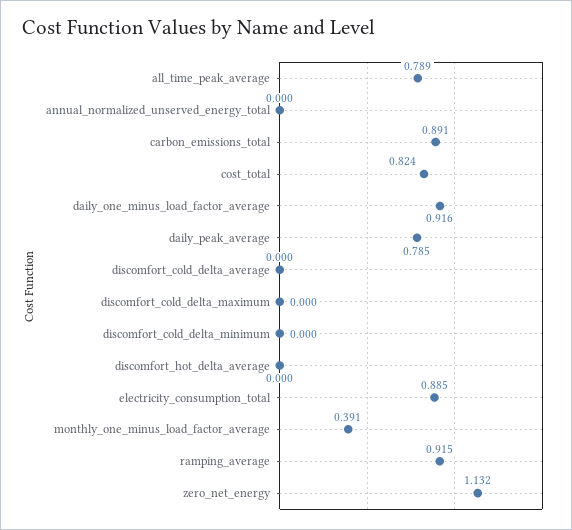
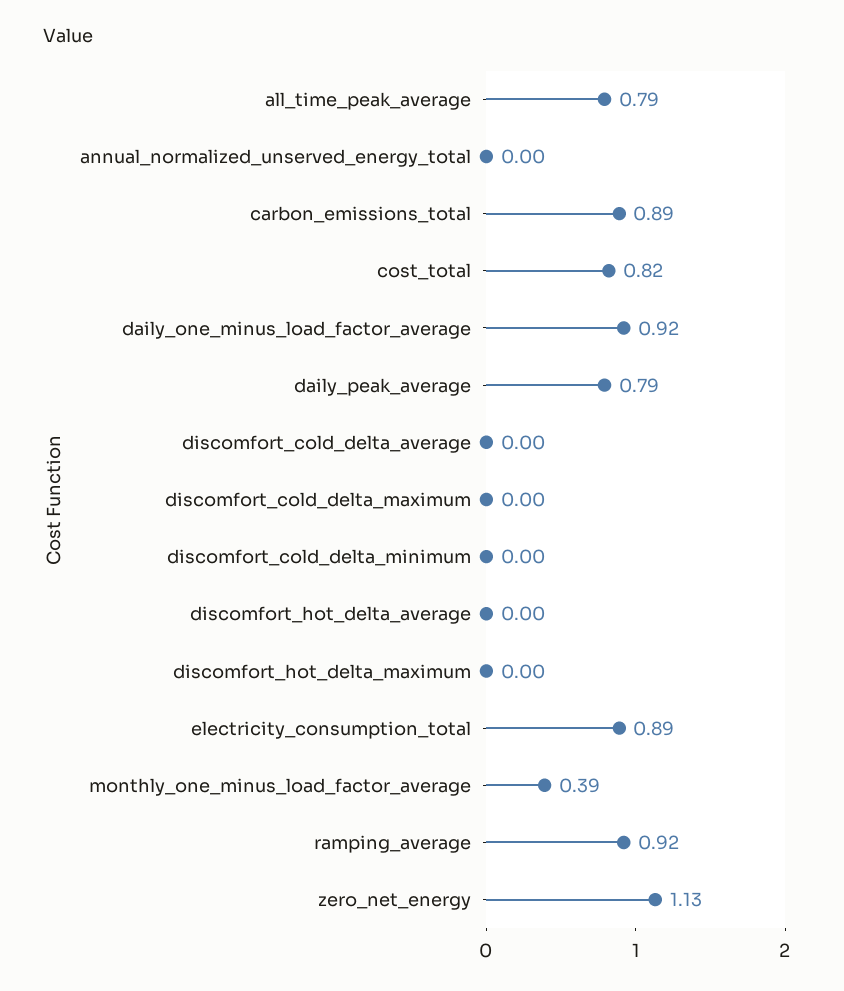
  {
    "all_time_peak_average": 0.789,
    "annual_normalized_unserved_energy_total": 0,
    "carbon_emissions_total": 0.891,
    "cost_total": 0.824,
    "daily_one_minus_load_factor_average": 0.916,
    "daily_peak_average": 0.785,
    "discomfort_cold_delta_average": 0,
    "discomfort_cold_delta_maximum": 0,
    "discomfort_cold_delta_minimum": 0,
    "discomfort_hot_delta_average": 0,
    "electricity_consumption_total": 0.885,
    "monthly_one_minus_load_factor_average": 0.391,
    "ramping_average": 0.915,
-   "zero_net_energy": 1.132
+   "zero_net_energy": 1.132,
+   "discomfort_hot_delta_maximum": 0
  }

